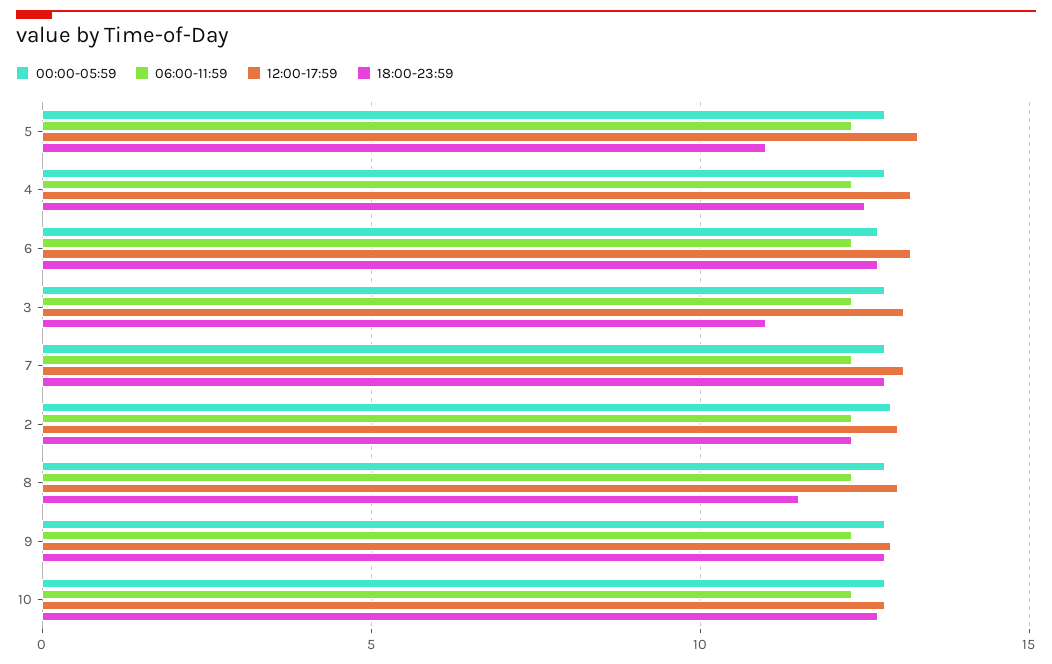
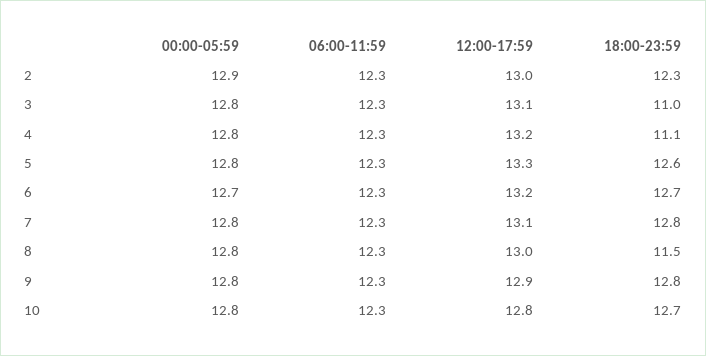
  {
    "00:00-05:59": {
      "5": 12.8,
      "4": 12.8,
      "6": 12.7,
      "3": 12.8,
      "7": 12.8,
      "2": 12.9,
      "8": 12.8,
      "9": 12.8,
      "10": 12.8
    },
    "06:00-11:59": {
      "5": 12.3,
      "4": 12.3,
      "6": 12.3,
      "3": 12.3,
      "7": 12.3,
      "2": 12.3,
      "8": 12.3,
      "9": 12.3,
      "10": 12.3
    },
    "12:00-17:59": {
      "5": 13.3,
      "4": 13.2,
      "6": 13.2,
      "3": 13.1,
      "7": 13.1,
      "2": 13,
      "8": 13,
      "9": 12.9,
      "10": 12.8
    },
    "18:00-23:59": {
-     "5": 11,
+     "5": 12.6,
-     "4": 12.5,
+     "4": 11.1,
      "6": 12.7,
      "3": 11,
      "7": 12.8,
      "2": 12.3,
      "8": 11.5,
      "9": 12.8,
      "10": 12.7
    }
  }

